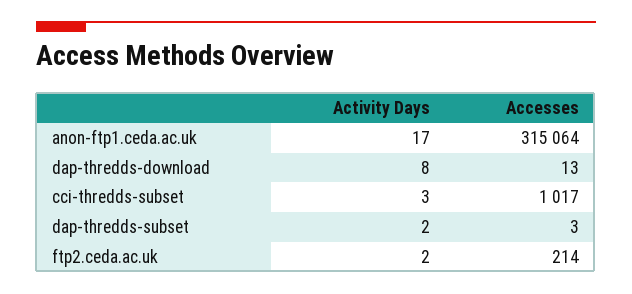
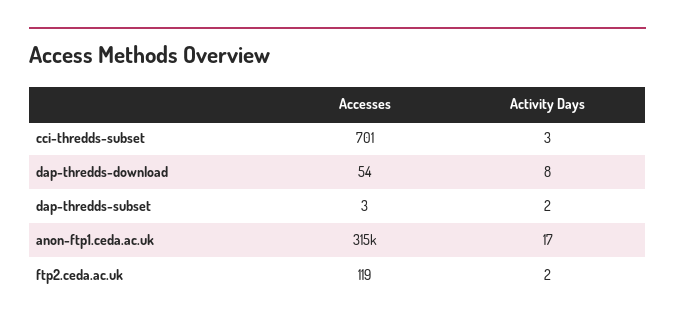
  {
    "Activity Days": {
      "anon-ftp1.ceda.ac.uk": 17,
      "dap-thredds-download": 8,
      "cci-thredds-subset": 3,
      "dap-thredds-subset": 2,
      "ftp2.ceda.ac.uk": 2
    },
    "Accesses": {
      "anon-ftp1.ceda.ac.uk": 315064,
-     "dap-thredds-download": 13,
+     "dap-thredds-download": 54,
-     "cci-thredds-subset": 1017,
+     "cci-thredds-subset": 701,
      "dap-thredds-subset": 3,
-     "ftp2.ceda.ac.uk": 214
+     "ftp2.ceda.ac.uk": 119
    }
  }

